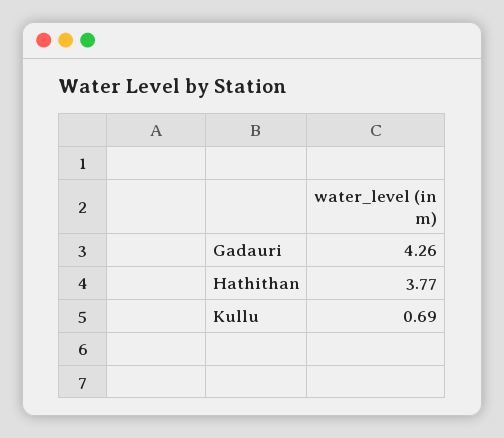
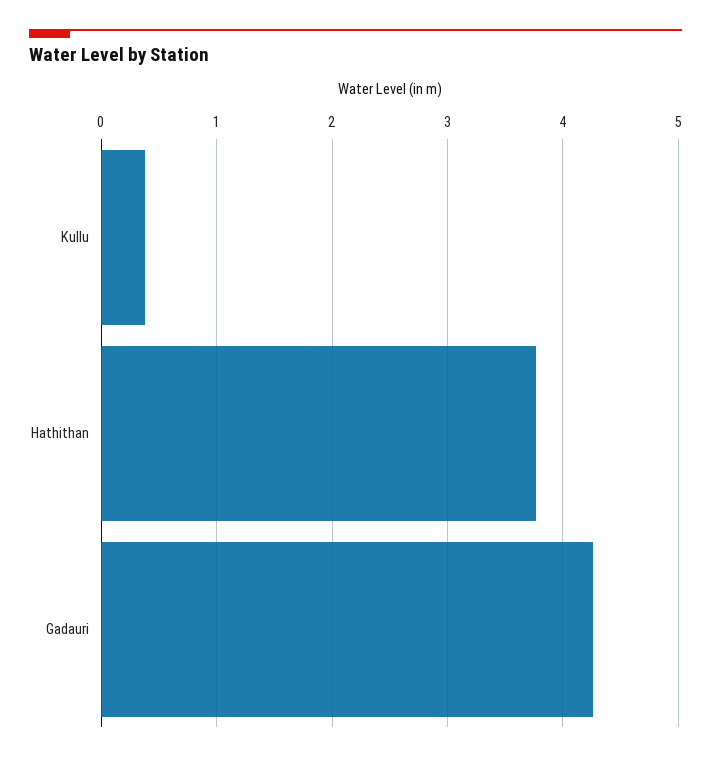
  {
    "Gadauri": 4.26,
    "Hathithan": 3.77,
-   "Kullu": 0.69
+   "Kullu": 0.4
  }

